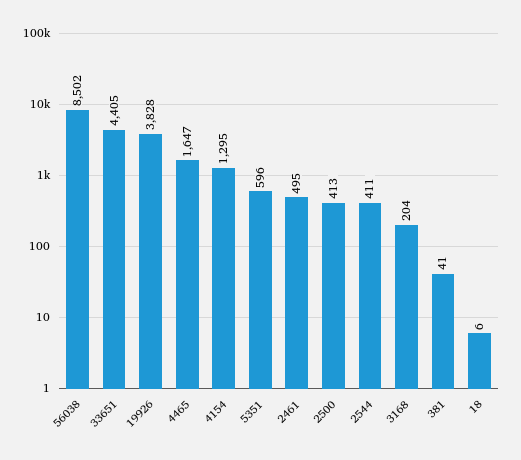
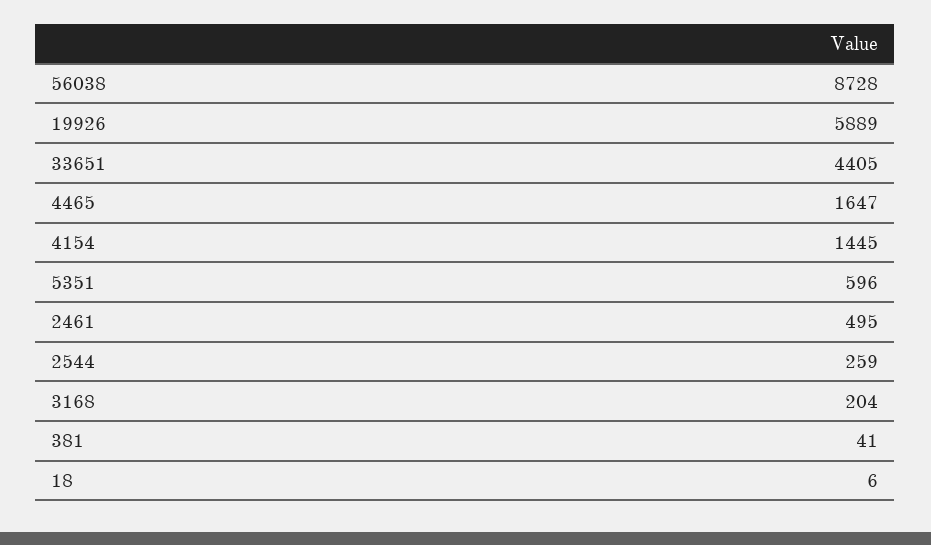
  {
-   "56038": 8502,
+   "56038": 8728,
    "33651": 4405,
-   "19926": 3828,
+   "19926": 5889,
    "4465": 1647,
-   "4154": 1295,
+   "4154": 1445,
    "5351": 596,
    "2461": 495,
-   "2500": 413,
-   "2544": 411,
+   "2544": 259,
    "3168": 204,
    "381": 41,
    "18": 6
  }

